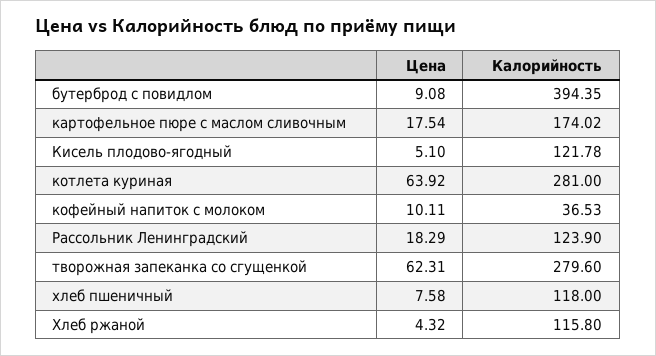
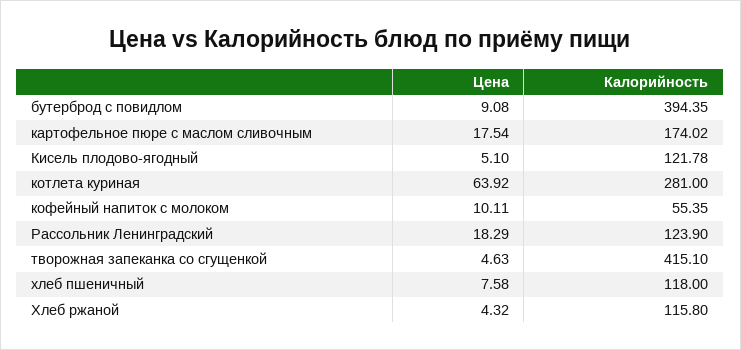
  {
    "Цена": {
      "бутерброд с повидлом": 9.08,
      "картофельное пюре с маслом сливочным": 17.54,
      "Кисель плодово-ягодный": 5.1,
      "котлета куриная": 63.92,
      "кофейный напиток с молоком": 10.11,
      "Рассольник Ленинградский": 18.29,
-     "творожная запеканка со сгущенкой": 62.31,
+     "творожная запеканка со сгущенкой": 4.63,
      "хлеб пшеничный": 7.58,
      "Хлеб ржаной": 4.32
    },
    "Калорийность": {
      "бутерброд с повидлом": 394.35,
      "картофельное пюре с маслом сливочным": 174.02,
      "Кисель плодово-ягодный": 121.78,
      "котлета куриная": 281,
-     "кофейный напиток с молоком": 36.53,
+     "кофейный напиток с молоком": 55.35,
      "Рассольник Ленинградский": 123.9,
-     "творожная запеканка со сгущенкой": 279.6,
+     "творожная запеканка со сгущенкой": 415.1,
      "хлеб пшеничный": 118,
      "Хлеб ржаной": 115.8
    }
  }

